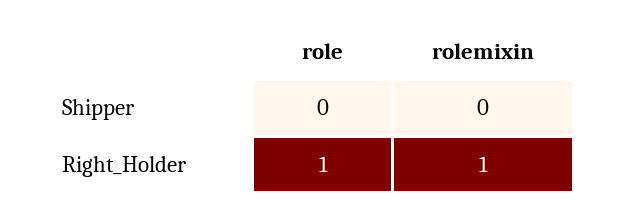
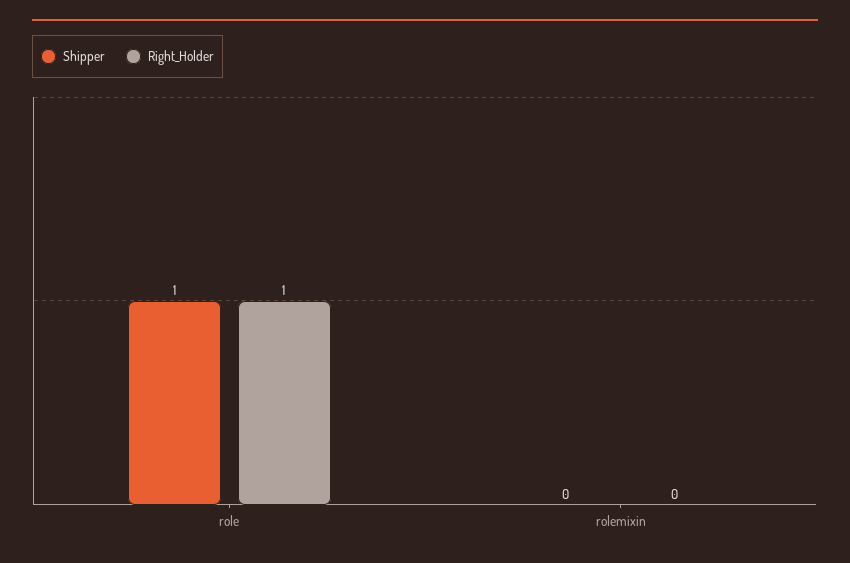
  {
    "Shipper": {
-     "role": 0,
+     "role": 1,
      "rolemixin": 0
    },
    "Right_Holder": {
      "role": 1,
-     "rolemixin": 1
+     "rolemixin": 0
    }
  }

